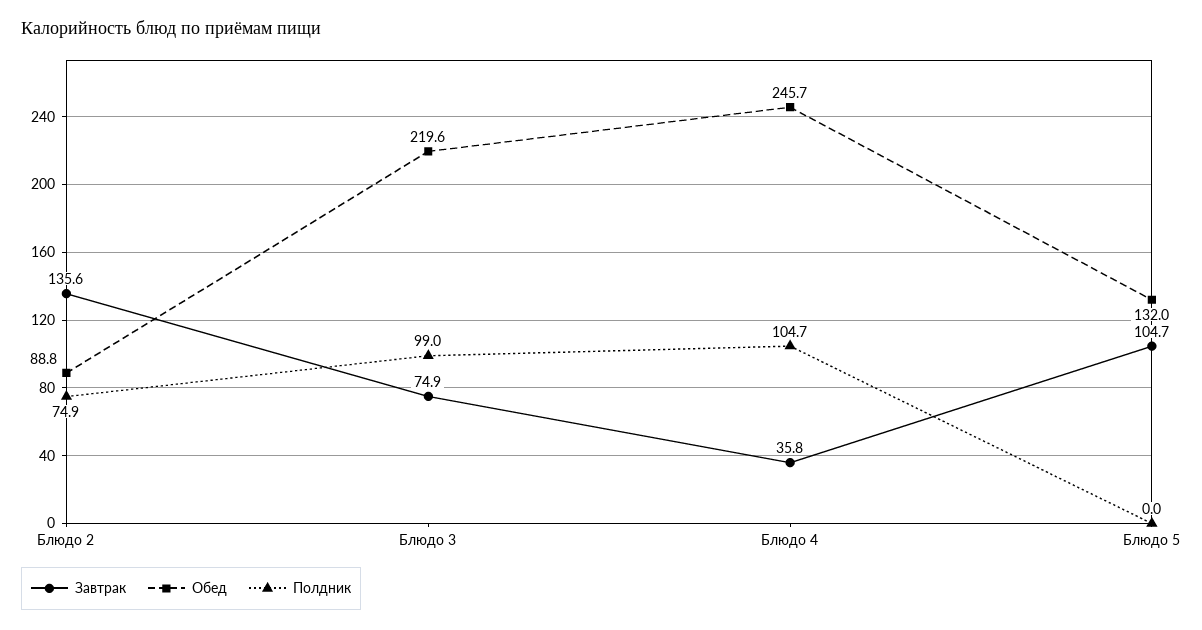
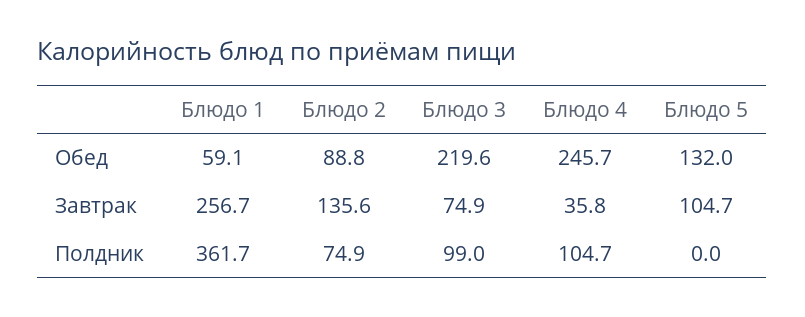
  {
    "Завтрак": {
      "Блюдо 2": 135.6,
      "Блюдо 3": 74.9,
      "Блюдо 4": 35.8,
-     "Блюдо 5": 104.7
+     "Блюдо 5": 104.7,
+     "Блюдо 1": 256.7
    },
    "Обед": {
      "Блюдо 2": 88.8,
      "Блюдо 3": 219.6,
      "Блюдо 4": 245.7,
-     "Блюдо 5": 132
+     "Блюдо 5": 132,
+     "Блюдо 1": 59.1
    },
    "Полдник": {
      "Блюдо 2": 74.9,
      "Блюдо 3": 99,
      "Блюдо 4": 104.7,
-     "Блюдо 5": 0
+     "Блюдо 5": 0,
+     "Блюдо 1": 361.7
    }
  }

